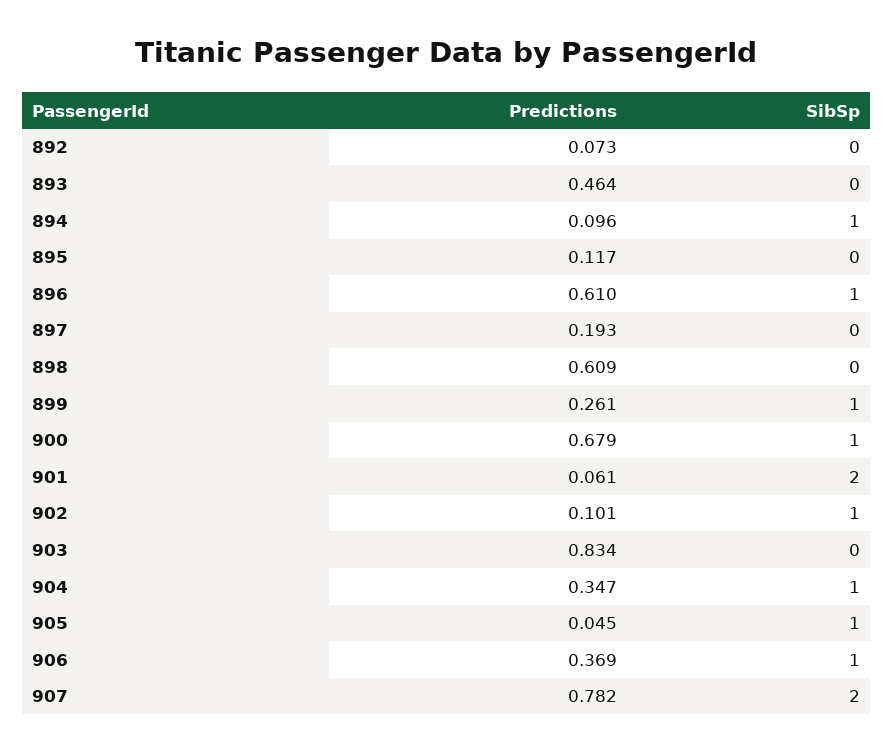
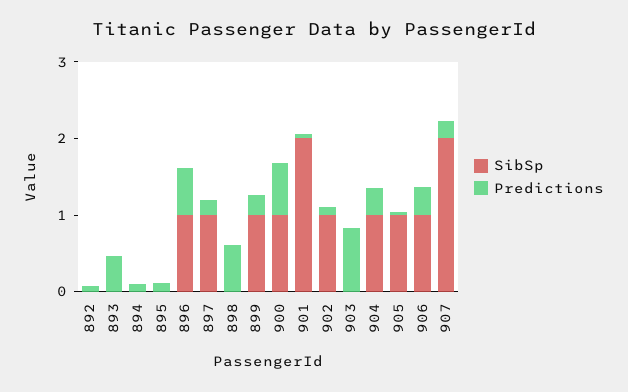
  {
    "Predictions": {
      "892": 0.073,
      "893": 0.464,
      "894": 0.096,
      "895": 0.117,
      "896": 0.61,
      "897": 0.193,
      "898": 0.609,
      "899": 0.261,
      "900": 0.679,
      "901": 0.061,
      "902": 0.101,
      "903": 0.834,
      "904": 0.347,
      "905": 0.045,
      "906": 0.369,
-     "907": 0.782
+     "907": 0.2
    },
    "SibSp": {
      "892": 0,
      "893": 0,
-     "894": 1,
+     "894": 0,
      "895": 0,
      "896": 1,
-     "897": 0,
+     "897": 1,
      "898": 0,
      "899": 1,
      "900": 1,
      "901": 2,
      "902": 1,
      "903": 0,
      "904": 1,
      "905": 1,
      "906": 1,
      "907": 2
    }
  }

